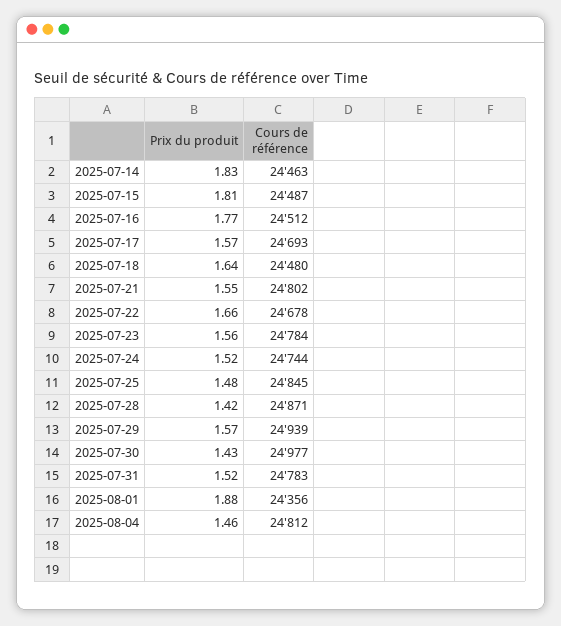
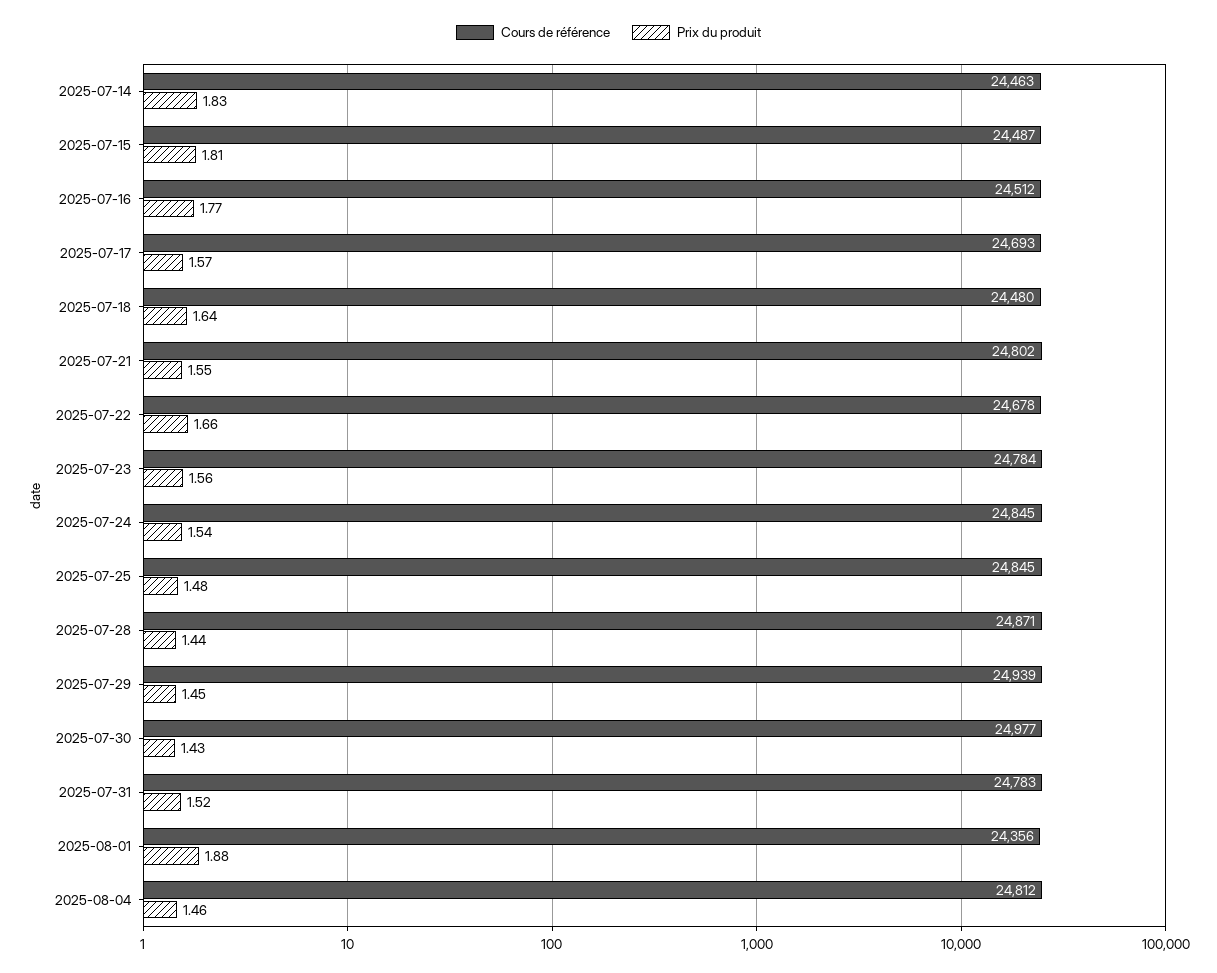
  {
    "Prix du produit": {
      "2025-07-14": 1.83,
      "2025-07-15": 1.81,
      "2025-07-16": 1.77,
      "2025-07-17": 1.57,
      "2025-07-18": 1.64,
      "2025-07-21": 1.55,
      "2025-07-22": 1.66,
      "2025-07-23": 1.56,
-     "2025-07-24": 1.52,
+     "2025-07-24": 1.54,
      "2025-07-25": 1.48,
-     "2025-07-28": 1.42,
+     "2025-07-28": 1.44,
-     "2025-07-29": 1.57,
+     "2025-07-29": 1.45,
      "2025-07-30": 1.43,
      "2025-07-31": 1.52,
      "2025-08-01": 1.88,
      "2025-08-04": 1.46
    },
    "Cours de référence": {
      "2025-07-14": 24463,
      "2025-07-15": 24487,
      "2025-07-16": 24512,
      "2025-07-17": 24693,
      "2025-07-18": 24480,
      "2025-07-21": 24802,
      "2025-07-22": 24678,
      "2025-07-23": 24784,
-     "2025-07-24": 24744,
+     "2025-07-24": 24845,
      "2025-07-25": 24845,
      "2025-07-28": 24871,
      "2025-07-29": 24939,
      "2025-07-30": 24977,
      "2025-07-31": 24783,
      "2025-08-01": 24356,
      "2025-08-04": 24812
    }
  }

